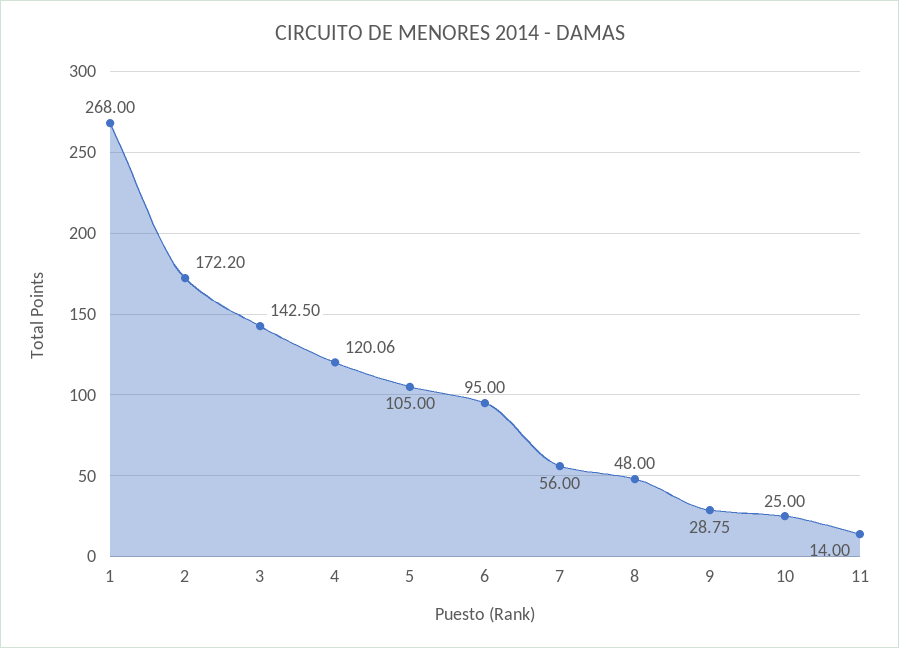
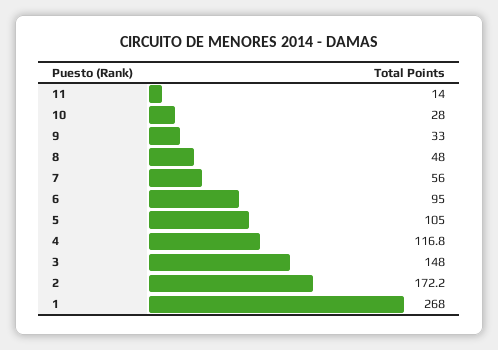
  {
    "1": 268,
    "2": 172.2,
-   "3": 142.5,
+   "3": 148,
-   "4": 120.06,
+   "4": 116.8,
    "5": 105,
    "6": 95,
    "7": 56,
    "8": 48,
-   "9": 28.75,
+   "9": 33,
-   "10": 25,
+   "10": 28,
    "11": 14
  }

